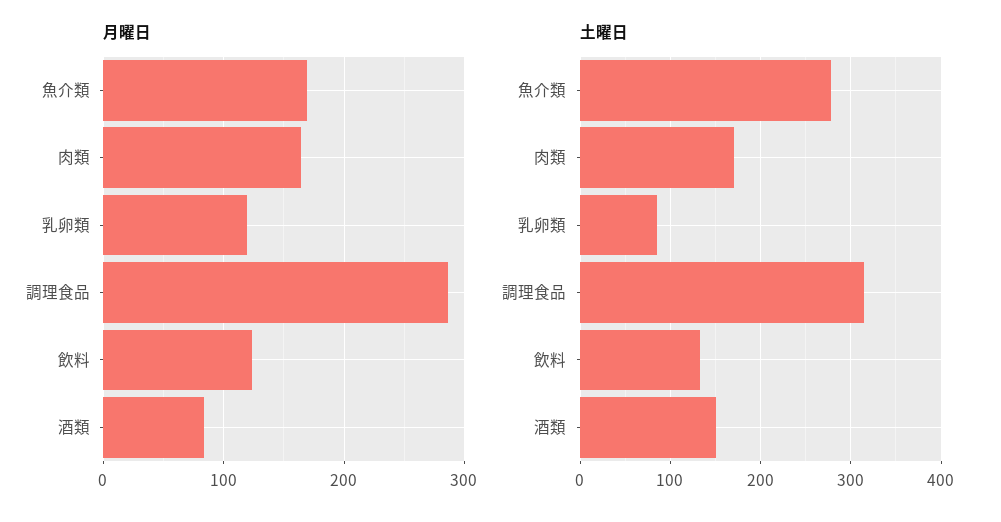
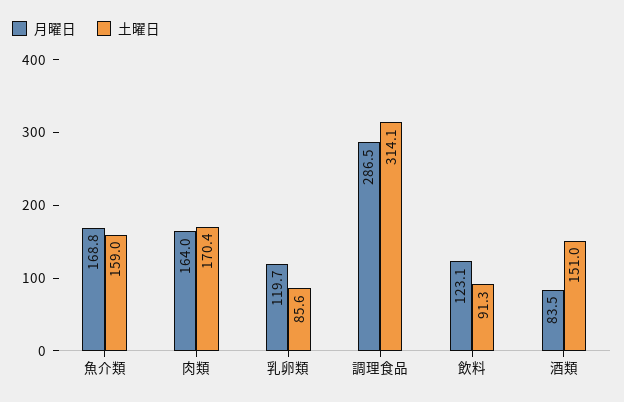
  {
    "月曜日": {
      "魚介類": 168.8,
      "肉類": 164,
      "乳卵類": 119.7,
      "調理食品": 286.5,
      "飲料": 123.1,
      "酒類": 83.5
    },
    "土曜日": {
-     "魚介類": 280,
+     "魚介類": 159,
      "肉類": 170.4,
      "乳卵類": 85.6,
      "調理食品": 314.1,
-     "飲料": 130,
+     "飲料": 91.3,
      "酒類": 151
    }
  }

